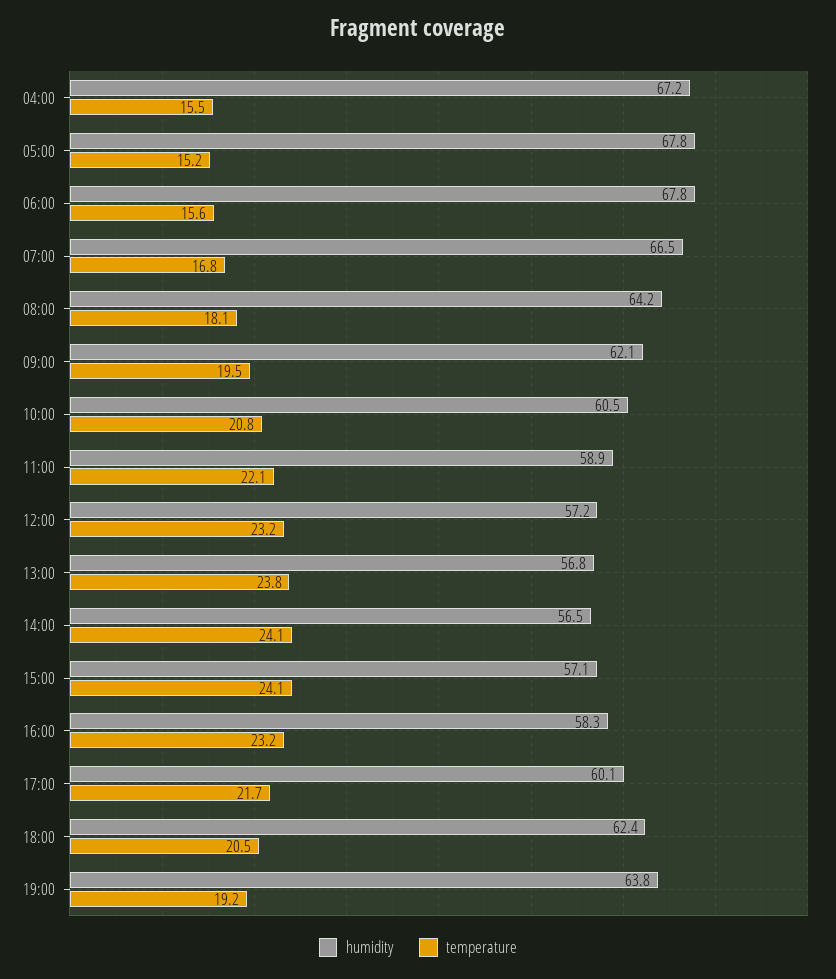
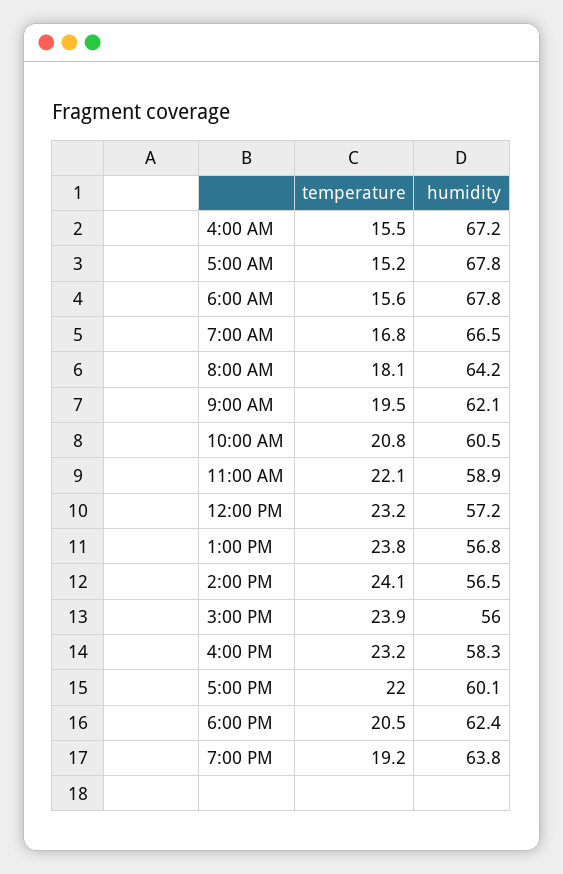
  {
    "humidity": {
      "04:00": 67.2,
      "05:00": 67.8,
      "06:00": 67.8,
      "07:00": 66.5,
      "08:00": 64.2,
      "09:00": 62.1,
      "10:00": 60.5,
      "11:00": 58.9,
      "12:00": 57.2,
      "13:00": 56.8,
      "14:00": 56.5,
-     "15:00": 57.1,
+     "15:00": 56,
      "16:00": 58.3,
      "17:00": 60.1,
      "18:00": 62.4,
      "19:00": 63.8
    },
    "temperature": {
      "04:00": 15.5,
      "05:00": 15.2,
      "06:00": 15.6,
      "07:00": 16.8,
      "08:00": 18.1,
      "09:00": 19.5,
      "10:00": 20.8,
      "11:00": 22.1,
      "12:00": 23.2,
      "13:00": 23.8,
      "14:00": 24.1,
-     "15:00": 24.1,
+     "15:00": 23.9,
      "16:00": 23.2,
-     "17:00": 21.7,
+     "17:00": 22,
      "18:00": 20.5,
      "19:00": 19.2
    }
  }

